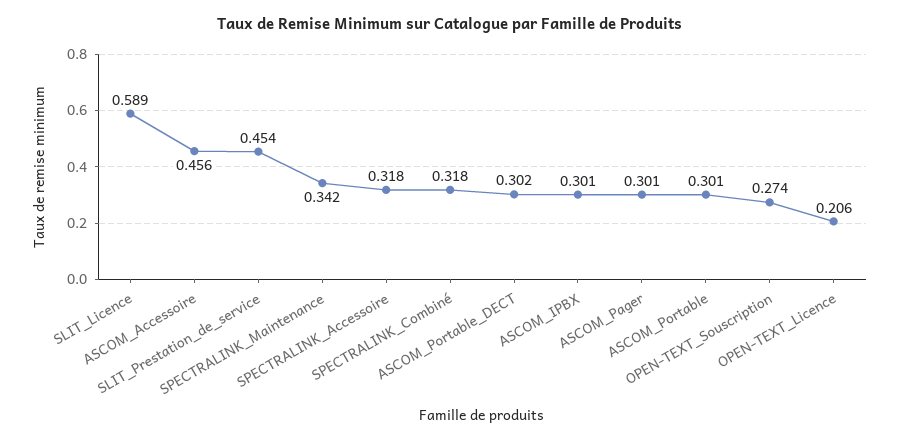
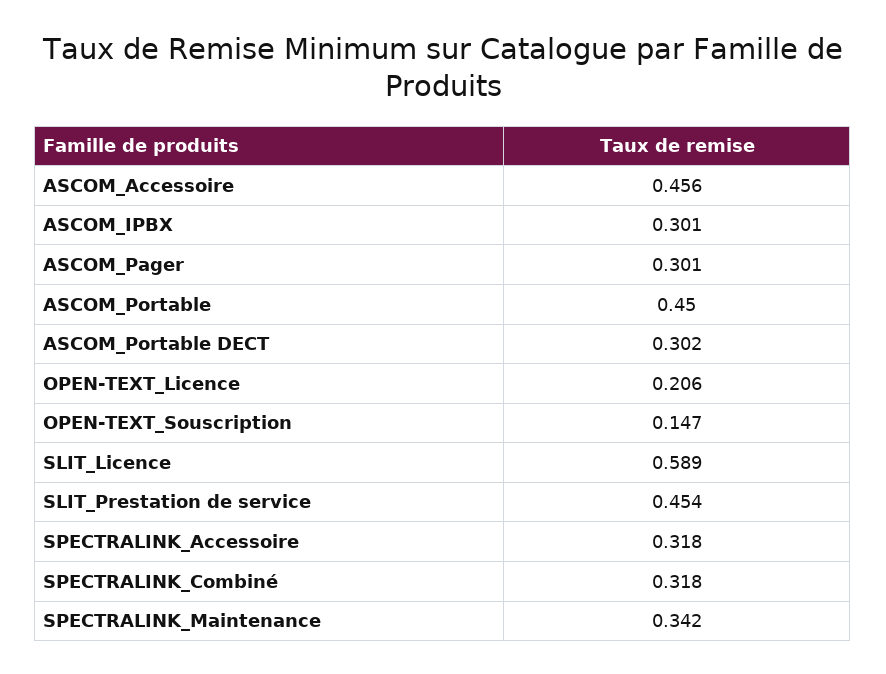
  {
    "SLIT_Licence": 0.589,
    "ASCOM_Accessoire": 0.456,
    "SLIT_Prestation_de_service": 0.454,
    "SPECTRALINK_Maintenance": 0.342,
    "SPECTRALINK_Accessoire": 0.318,
    "SPECTRALINK_Combiné": 0.318,
    "ASCOM_Portable_DECT": 0.302,
    "ASCOM_IPBX": 0.301,
    "ASCOM_Pager": 0.301,
-   "ASCOM_Portable": 0.301,
+   "ASCOM_Portable": 0.45,
-   "OPEN-TEXT_Souscription": 0.274,
+   "OPEN-TEXT_Souscription": 0.147,
    "OPEN-TEXT_Licence": 0.206
  }

